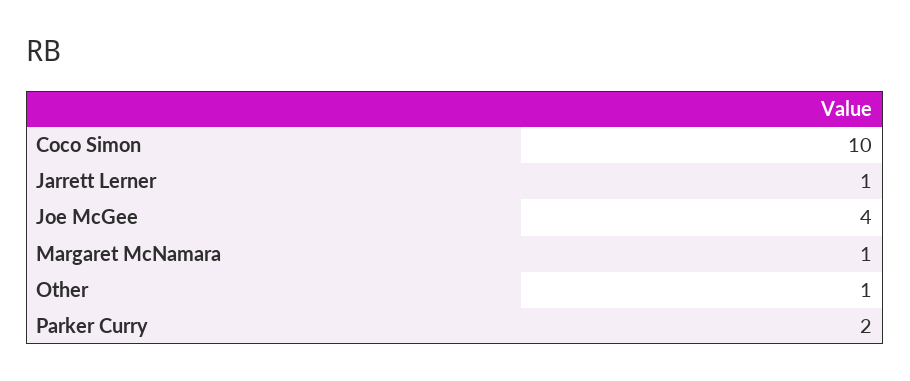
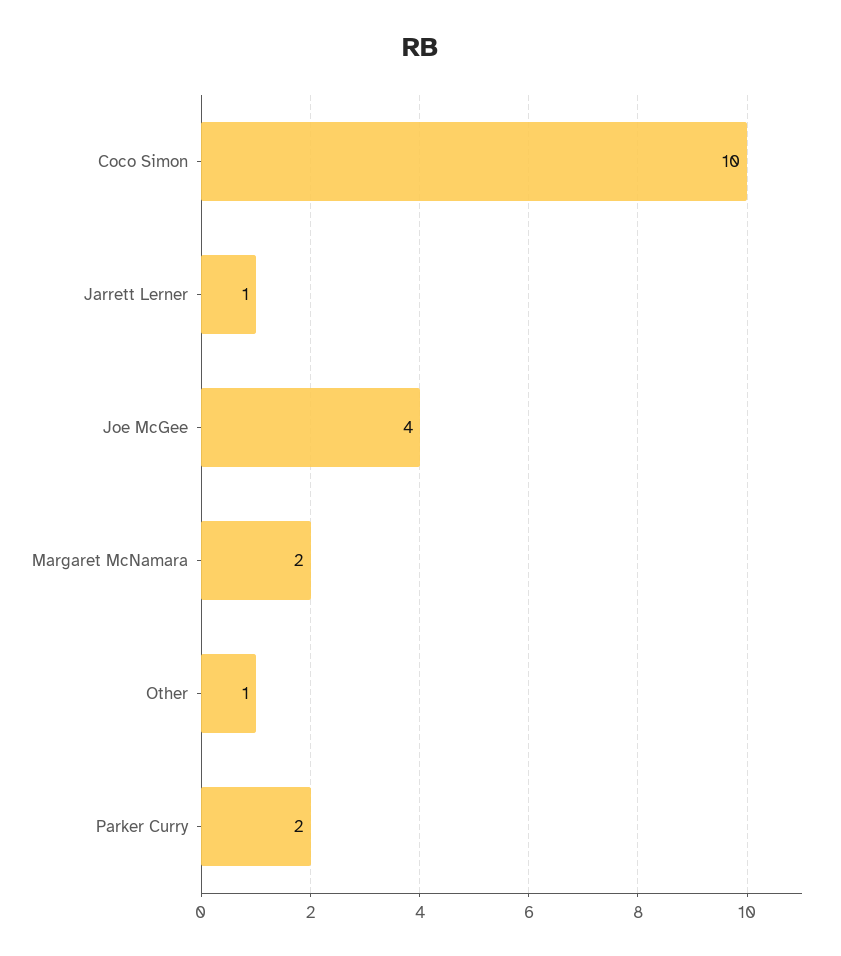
  {
    "Coco Simon": 10,
    "Jarrett Lerner": 1,
    "Joe McGee": 4,
-   "Margaret McNamara": 1,
+   "Margaret McNamara": 2,
    "Other": 1,
    "Parker Curry": 2
  }

